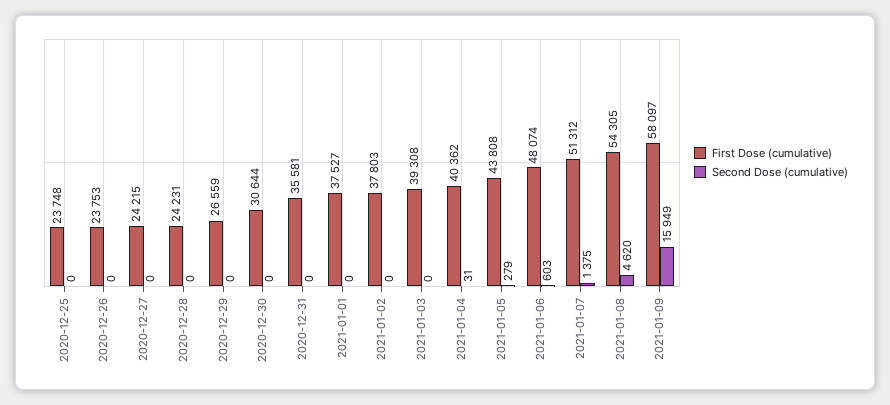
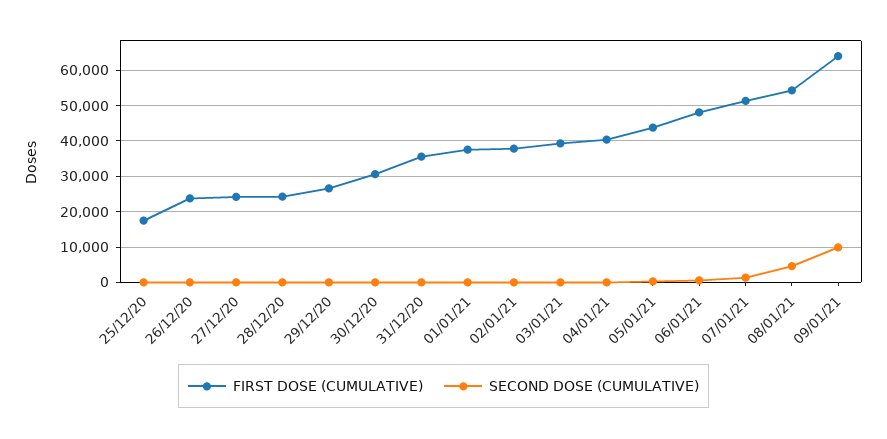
  {
    "First Dose (cumulative)": {
-     "2020-12-25": 23748,
+     "2020-12-25": 18000,
      "2020-12-26": 23753,
      "2020-12-27": 24215,
      "2020-12-28": 24231,
      "2020-12-29": 26559,
      "2020-12-30": 30644,
      "2020-12-31": 35581,
      "2021-01-01": 37527,
      "2021-01-02": 37803,
      "2021-01-03": 39308,
      "2021-01-04": 40362,
      "2021-01-05": 43808,
      "2021-01-06": 48074,
      "2021-01-07": 51312,
      "2021-01-08": 54305,
-     "2021-01-09": 58097
+     "2021-01-09": 64000
    },
    "Second Dose (cumulative)": {
      "2020-12-25": 0,
      "2020-12-26": 0,
      "2020-12-27": 0,
      "2020-12-28": 0,
      "2020-12-29": 0,
      "2020-12-30": 0,
      "2020-12-31": 0,
      "2021-01-01": 0,
      "2021-01-02": 0,
      "2021-01-03": 0,
      "2021-01-04": 31,
      "2021-01-05": 279,
      "2021-01-06": 603,
      "2021-01-07": 1375,
      "2021-01-08": 4620,
-     "2021-01-09": 15949
+     "2021-01-09": 10000
    }
  }

